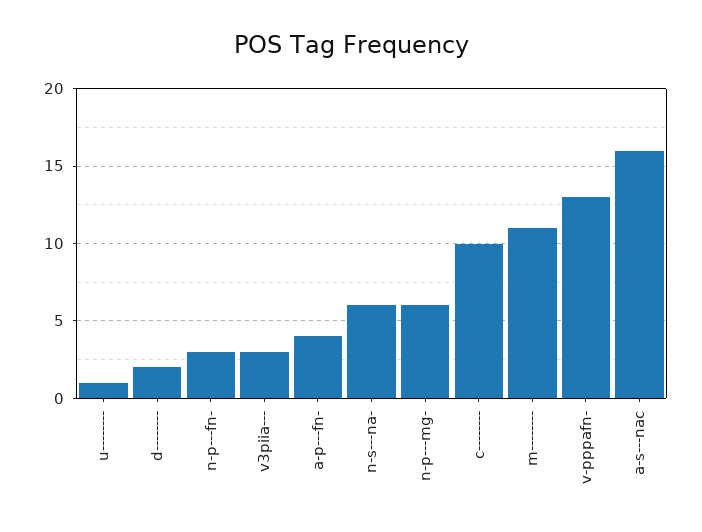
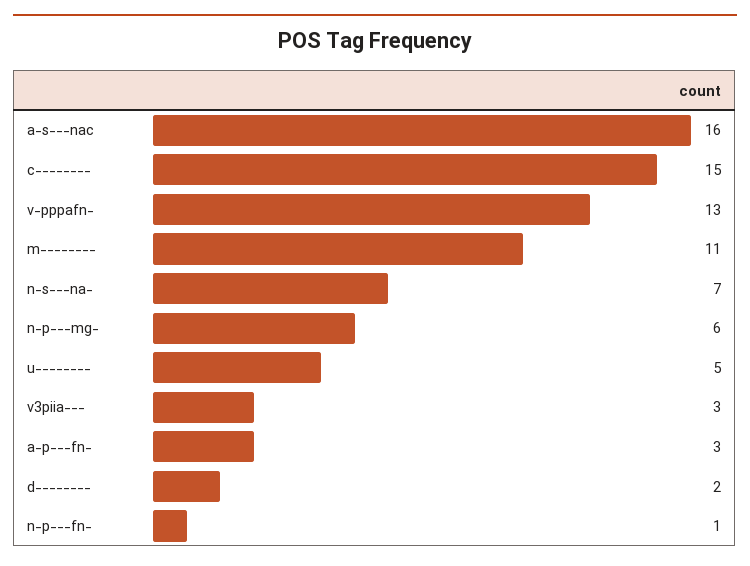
  {
-   "u--------": 1,
+   "u--------": 5,
    "d--------": 2,
-   "n-p---fn-": 3,
+   "n-p---fn-": 1,
    "v3piia---": 3,
-   "a-p---fn-": 4,
+   "a-p---fn-": 3,
-   "n-s---na-": 6,
+   "n-s---na-": 7,
    "n-p---mg-": 6,
-   "c--------": 10,
+   "c--------": 15,
    "m--------": 11,
    "v-pppafn-": 13,
    "a-s---nac": 16
  }

